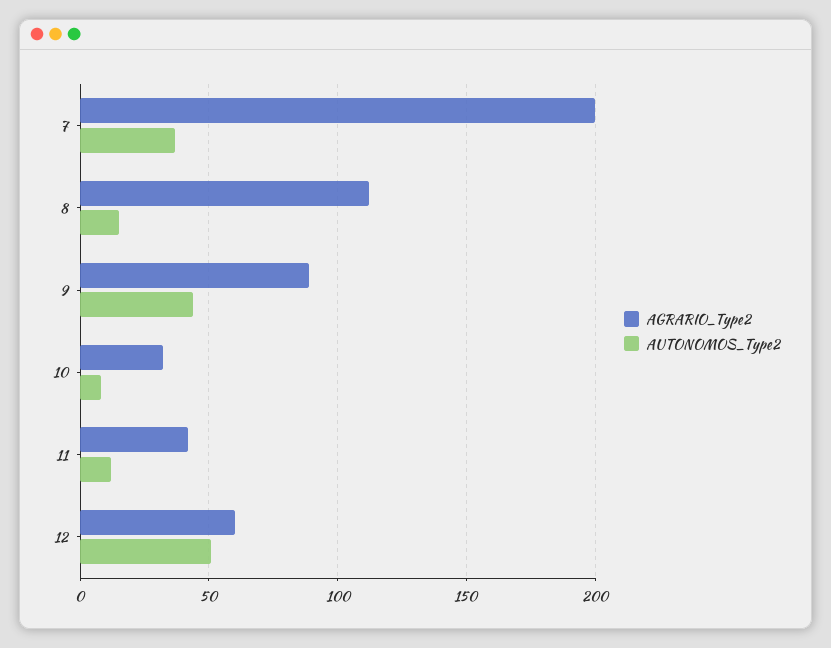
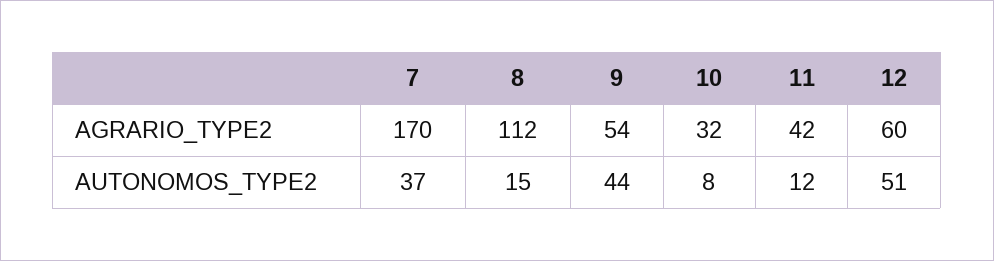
  {
    "AGRARIO_Type2": {
-     "7": 200,
+     "7": 170,
      "8": 112,
-     "9": 90,
+     "9": 54,
      "10": 32,
      "11": 42,
      "12": 60
    },
    "AUTONOMOS_Type2": {
      "7": 37,
      "8": 15,
      "9": 44,
      "10": 8,
      "11": 12,
      "12": 51
    }
  }

